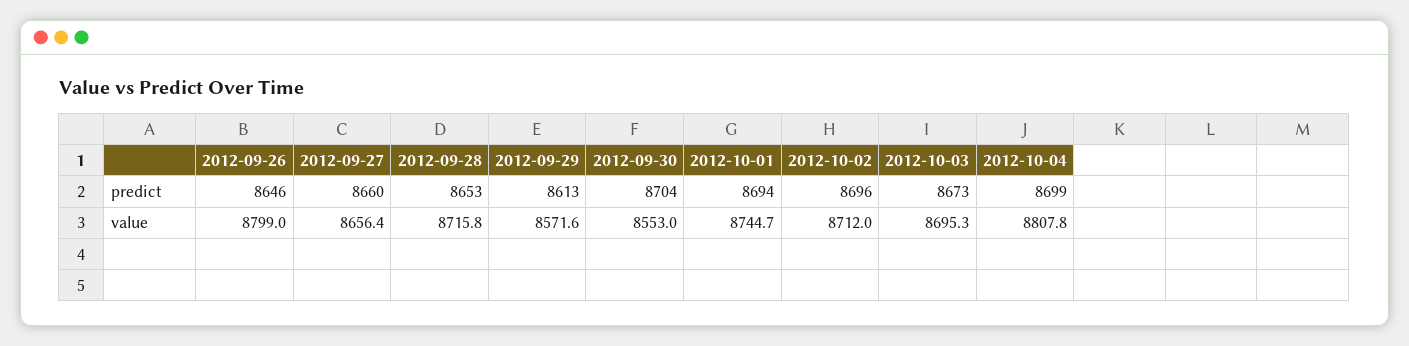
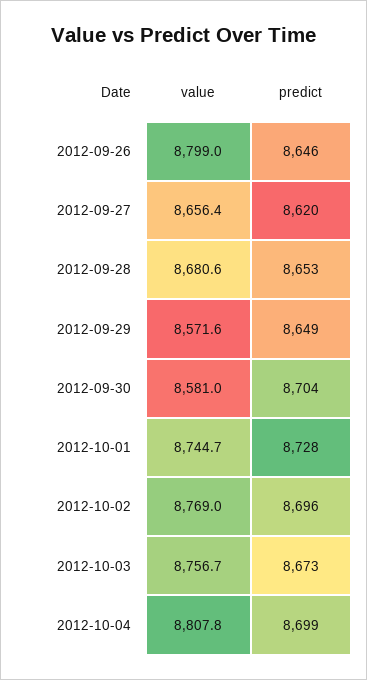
  {
    "2012-09-26": {
      "predict": 8646,
      "value": 8799
    },
    "2012-09-27": {
-     "predict": 8660,
+     "predict": 8620,
      "value": 8656.4
    },
    "2012-09-28": {
      "predict": 8653,
-     "value": 8715.8
+     "value": 8680.6
    },
    "2012-09-29": {
-     "predict": 8613,
+     "predict": 8649,
      "value": 8571.6
    },
    "2012-09-30": {
      "predict": 8704,
-     "value": 8553
+     "value": 8581
    },
    "2012-10-01": {
-     "predict": 8694,
+     "predict": 8728,
      "value": 8744.7
    },
    "2012-10-02": {
      "predict": 8696,
-     "value": 8712
+     "value": 8769
    },
    "2012-10-03": {
      "predict": 8673,
-     "value": 8695.3
+     "value": 8756.7
    },
    "2012-10-04": {
      "predict": 8699,
      "value": 8807.8
    }
  }

